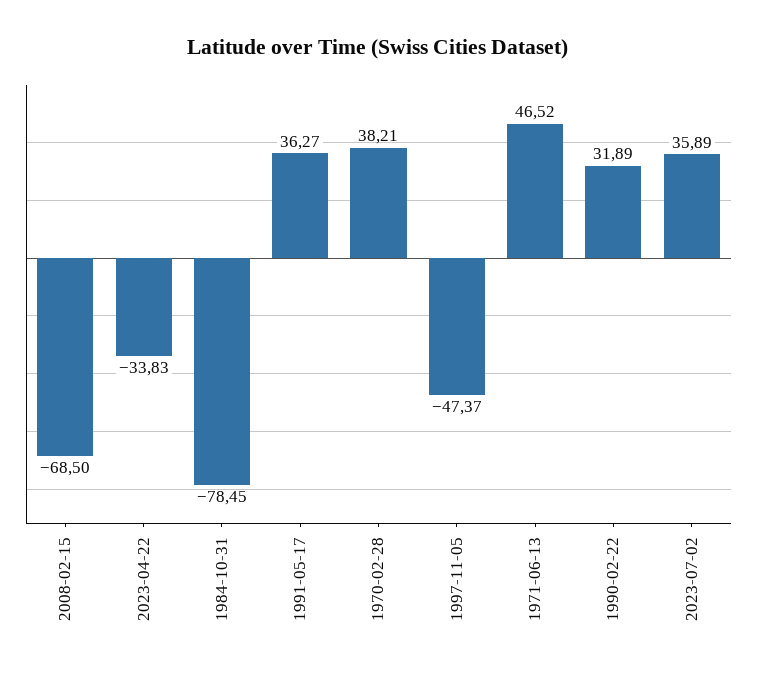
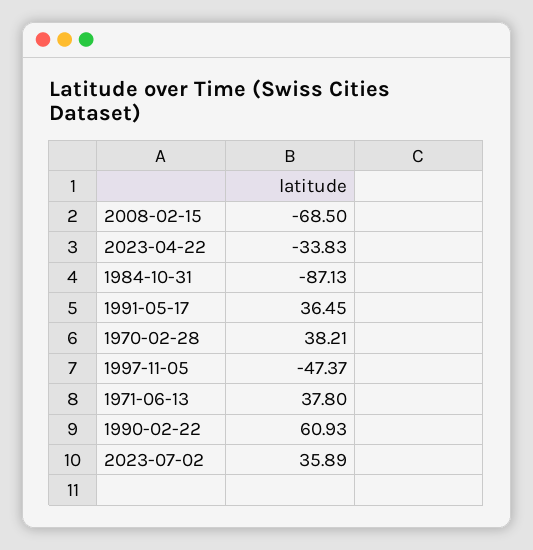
  {
    "2008-02-15": -68.5,
    "2023-04-22": -33.83,
-   "1984-10-31": -78.45,
+   "1984-10-31": -87.13,
-   "1991-05-17": 36.27,
+   "1991-05-17": 36.45,
    "1970-02-28": 38.21,
    "1997-11-05": -47.37,
-   "1971-06-13": 46.52,
+   "1971-06-13": 37.8,
-   "1990-02-22": 31.89,
+   "1990-02-22": 60.93,
    "2023-07-02": 35.89
  }

